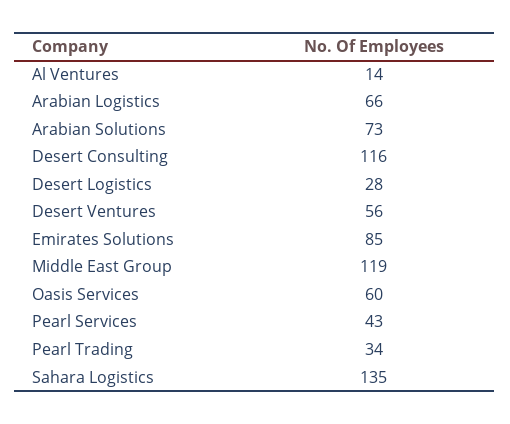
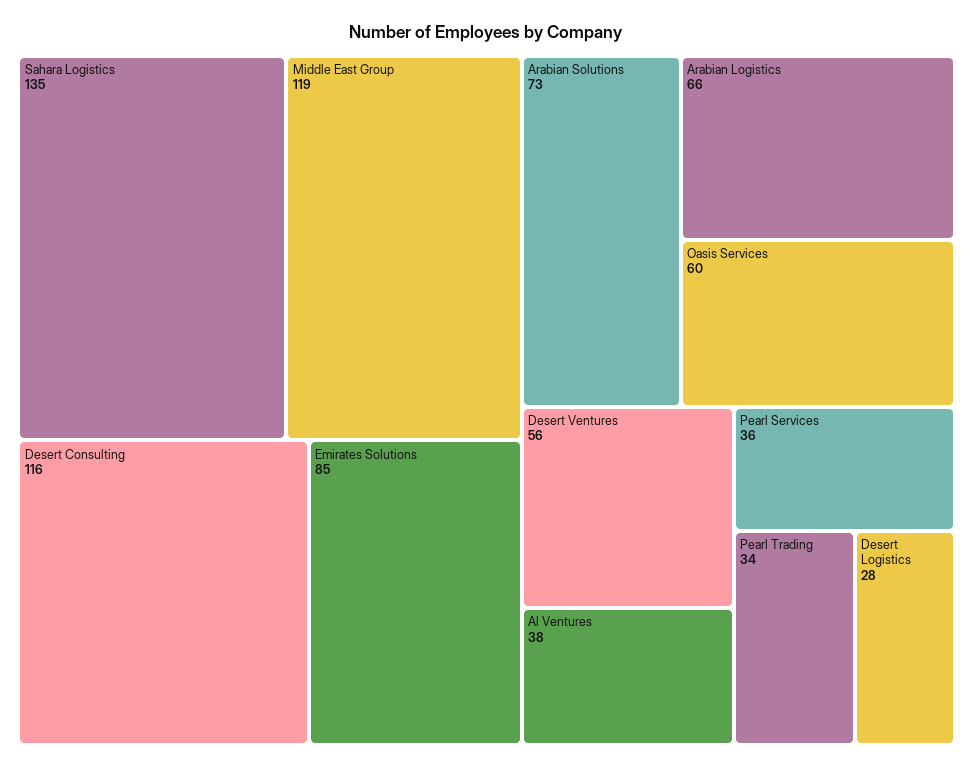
  {
-   "Al Ventures": 14,
+   "Al Ventures": 38,
    "Arabian Logistics": 66,
    "Arabian Solutions": 73,
    "Desert Consulting": 116,
    "Desert Logistics": 28,
    "Desert Ventures": 56,
    "Emirates Solutions": 85,
    "Middle East Group": 119,
    "Oasis Services": 60,
-   "Pearl Services": 43,
+   "Pearl Services": 36,
    "Pearl Trading": 34,
    "Sahara Logistics": 135
  }

